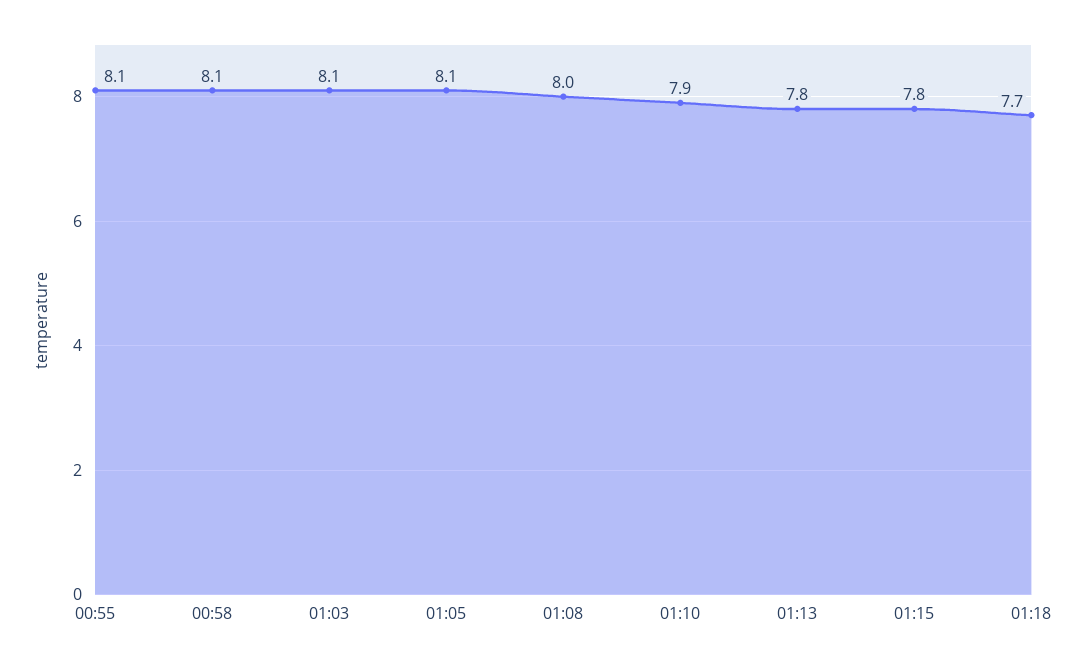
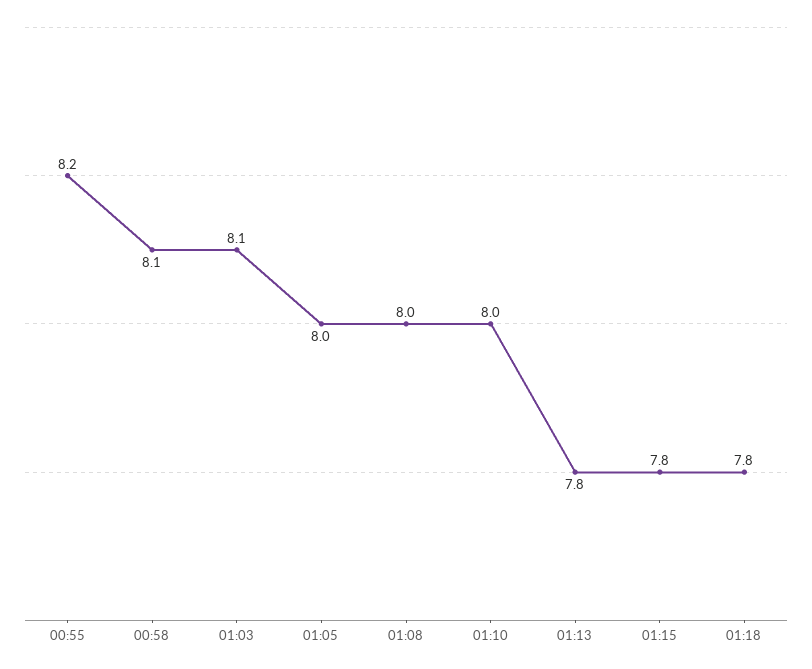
  {
-   "00:55": 8.1,
+   "00:55": 8.2,
    "00:58": 8.1,
    "01:03": 8.1,
-   "01:05": 8.1,
+   "01:05": 8,
    "01:08": 8,
-   "01:10": 7.9,
+   "01:10": 8,
    "01:13": 7.8,
    "01:15": 7.8,
-   "01:18": 7.7
+   "01:18": 7.8
  }

